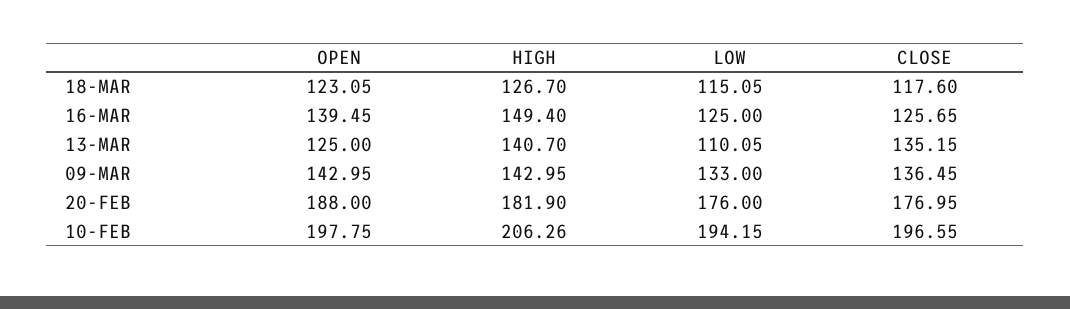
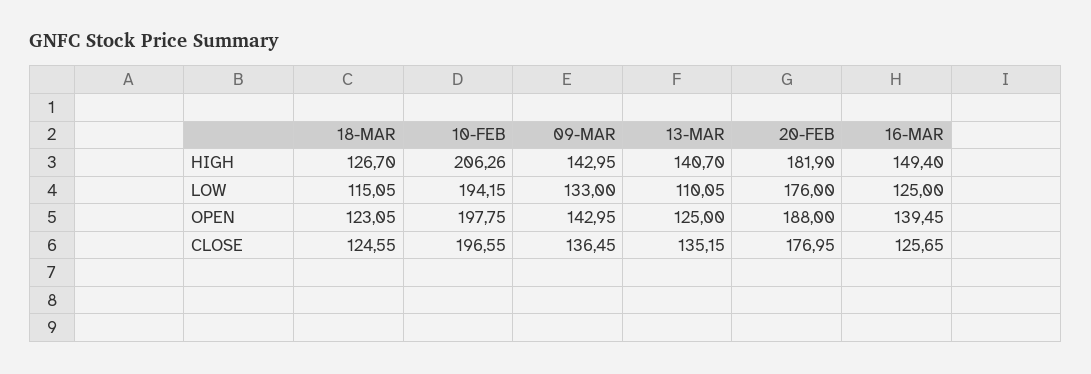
  {
    "OPEN": {
      "18-MAR": 123.05,
      "16-MAR": 139.45,
      "13-MAR": 125,
      "09-MAR": 142.95,
      "20-FEB": 188,
      "10-FEB": 197.75
    },
    "HIGH": {
      "18-MAR": 126.7,
      "16-MAR": 149.4,
      "13-MAR": 140.7,
      "09-MAR": 142.95,
      "20-FEB": 181.9,
      "10-FEB": 206.26
    },
    "LOW": {
      "18-MAR": 115.05,
      "16-MAR": 125,
      "13-MAR": 110.05,
      "09-MAR": 133,
      "20-FEB": 176,
      "10-FEB": 194.15
    },
    "CLOSE": {
-     "18-MAR": 117.6,
+     "18-MAR": 124.55,
      "16-MAR": 125.65,
      "13-MAR": 135.15,
      "09-MAR": 136.45,
      "20-FEB": 176.95,
      "10-FEB": 196.55
    }
  }

